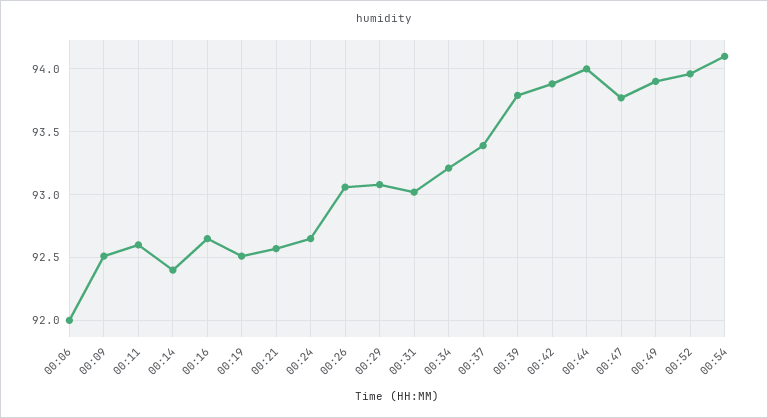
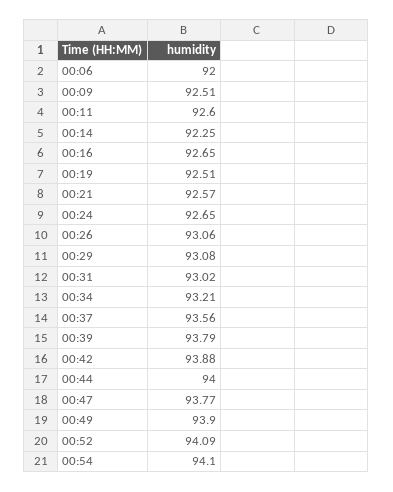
  {
    "00:06": 92,
    "00:09": 92.51,
    "00:11": 92.6,
-   "00:14": 92.4,
+   "00:14": 92.25,
    "00:16": 92.65,
    "00:19": 92.51,
    "00:21": 92.57,
    "00:24": 92.65,
    "00:26": 93.06,
    "00:29": 93.08,
    "00:31": 93.02,
    "00:34": 93.21,
-   "00:37": 93.4,
+   "00:37": 93.56,
    "00:39": 93.79,
    "00:42": 93.88,
    "00:44": 94,
    "00:47": 93.77,
    "00:49": 93.9,
-   "00:52": 93.95,
+   "00:52": 94.09,
    "00:54": 94.1
  }

